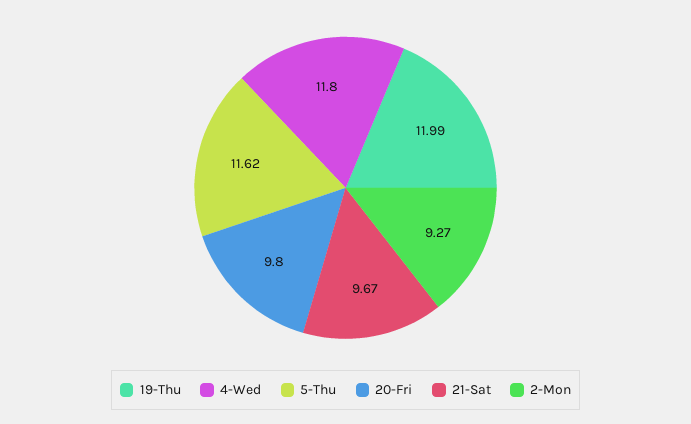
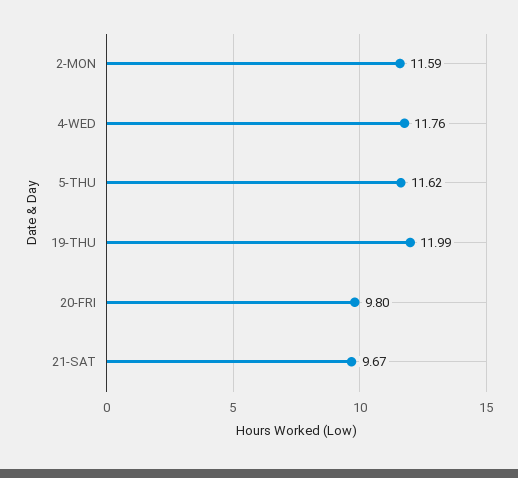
  {
    "19-Thu": 11.99,
-   "4-Wed": 11.8,
+   "4-Wed": 11.76,
    "5-Thu": 11.62,
    "20-Fri": 9.8,
    "21-Sat": 9.67,
-   "2-Mon": 9.27
+   "2-Mon": 11.59
  }

